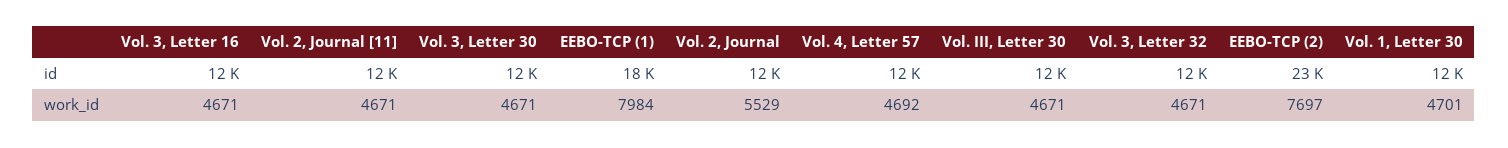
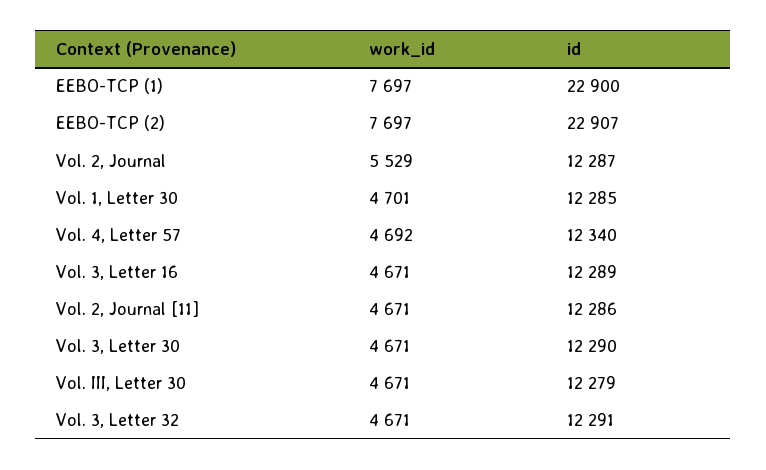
  {
    "Vol. 3, Letter 16": {
      "id": 12289,
      "work_id": 4671
    },
    "Vol. 2, Journal [11]": {
      "id": 12286,
      "work_id": 4671
    },
    "Vol. 3, Letter 30": {
      "id": 12290,
      "work_id": 4671
    },
    "EEBO-TCP (1)": {
-     "id": 18000,
+     "id": 22900,
-     "work_id": 7984
+     "work_id": 7697
    },
    "Vol. 2, Journal": {
      "id": 12287,
      "work_id": 5529
    },
    "Vol. 4, Letter 57": {
      "id": 12340,
      "work_id": 4692
    },
    "Vol. III, Letter 30": {
      "id": 12279,
      "work_id": 4671
    },
    "Vol. 3, Letter 32": {
      "id": 12291,
      "work_id": 4671
    },
    "EEBO-TCP (2)": {
      "id": 22907,
      "work_id": 7697
    },
    "Vol. 1, Letter 30": {
      "id": 12285,
      "work_id": 4701
    }
  }

